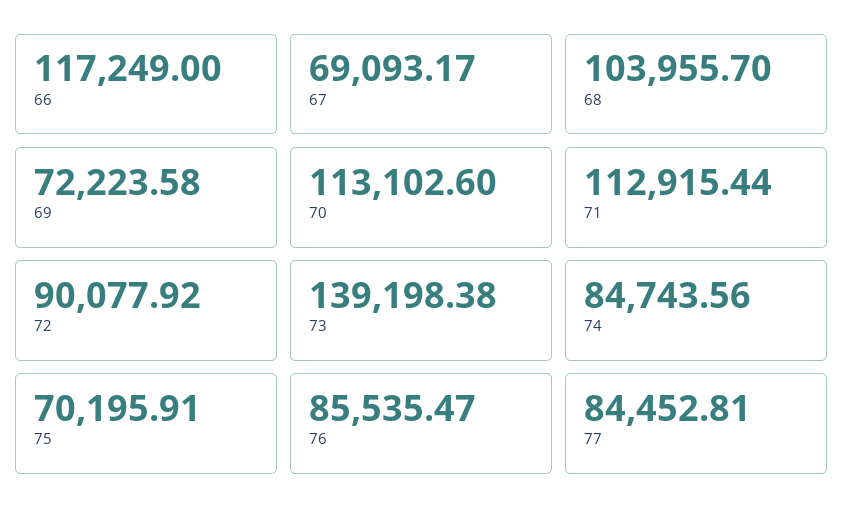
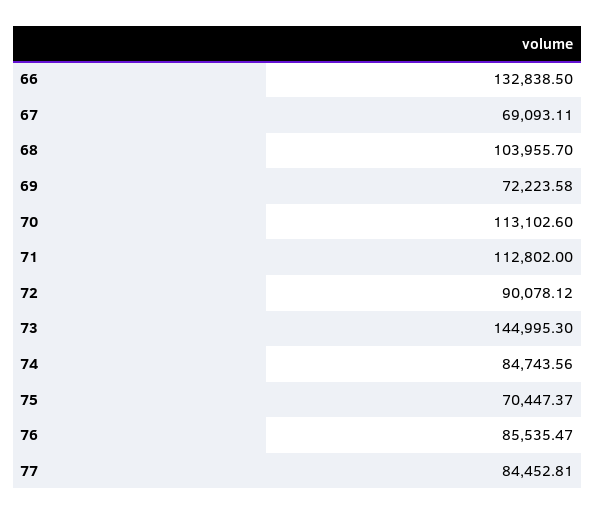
  {
-   "66": 117249,
+   "66": 132838.5,
-   "67": 69093.17,
+   "67": 69093.11,
    "68": 103955.7,
    "69": 72223.58,
    "70": 113102.6,
-   "71": 112915.44,
+   "71": 112802,
-   "72": 90077.92,
+   "72": 90078.12,
-   "73": 139198.38,
+   "73": 144995.3,
    "74": 84743.56,
-   "75": 70195.91,
+   "75": 70447.37,
    "76": 85535.47,
    "77": 84452.81
  }

